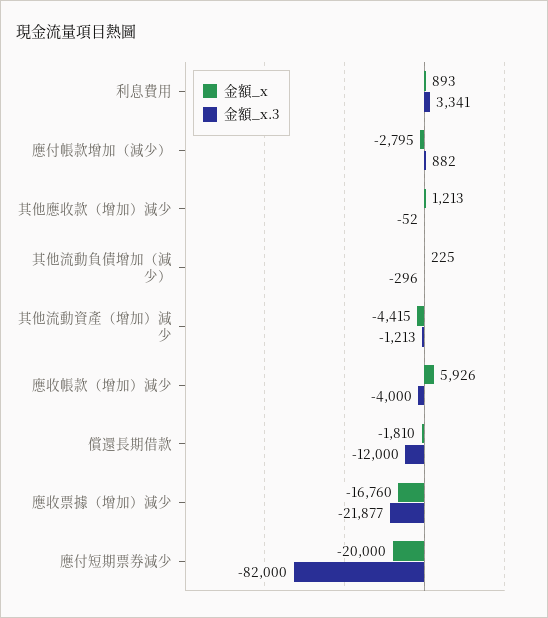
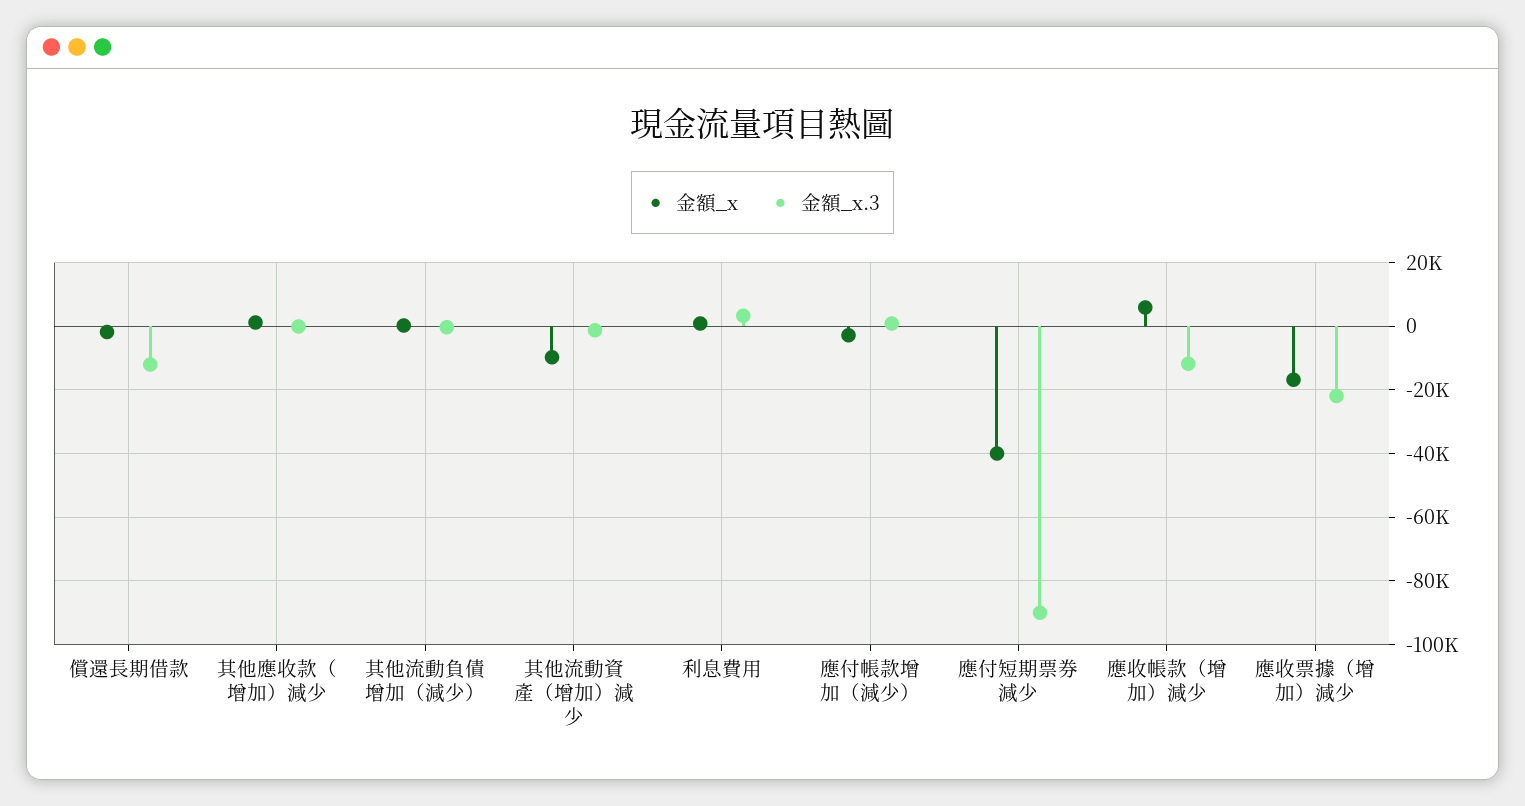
  {
    "金額_x": {
      "利息費用": 893,
      "應付帳款增加（減少）": -2795,
      "其他應收款（增加）減少": 1213,
      "其他流動負債增加（減少）": 225,
-     "其他流動資產（增加）減少": -4415,
+     "其他流動資產（增加）減少": -10000,
      "應收帳款（增加）減少": 5926,
      "償還長期借款": -1810,
      "應收票據（增加）減少": -16760,
-     "應付短期票券減少": -20000
+     "應付短期票券減少": -40000
    },
    "金額_x.3": {
      "利息費用": 3341,
      "應付帳款增加（減少）": 882,
      "其他應收款（增加）減少": -52,
      "其他流動負債增加（減少）": -296,
      "其他流動資產（增加）減少": -1213,
-     "應收帳款（增加）減少": -4000,
+     "應收帳款（增加）減少": -12000,
      "償還長期借款": -12000,
      "應收票據（增加）減少": -21877,
-     "應付短期票券減少": -82000
+     "應付短期票券減少": -90000
    }
  }

